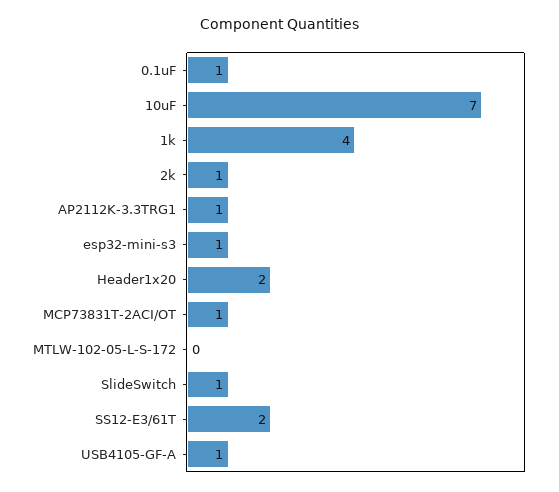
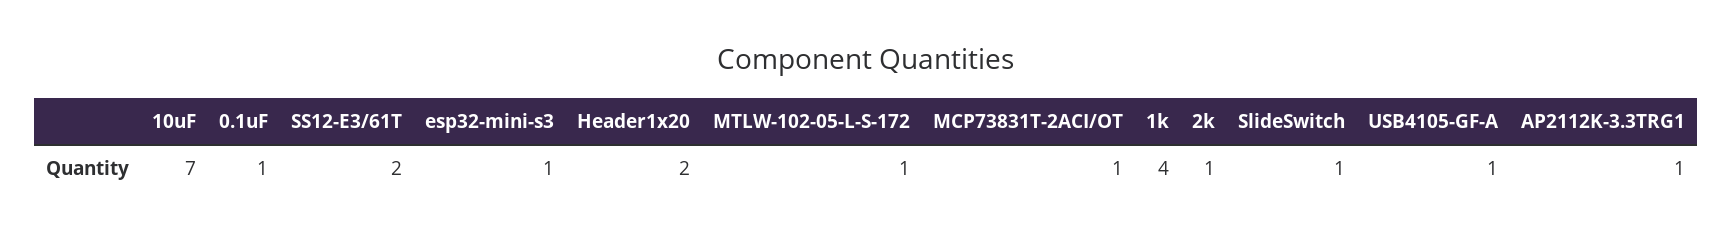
  {
    "0.1uF": 1,
    "10uF": 7,
    "1k": 4,
    "2k": 1,
    "AP2112K-3.3TRG1": 1,
    "esp32-mini-s3": 1,
    "Header1x20": 2,
    "MCP73831T-2ACI/OT": 1,
-   "MTLW-102-05-L-S-172": 0,
+   "MTLW-102-05-L-S-172": 1,
    "SlideSwitch": 1,
    "SS12-E3/61T": 2,
    "USB4105-GF-A": 1
  }

